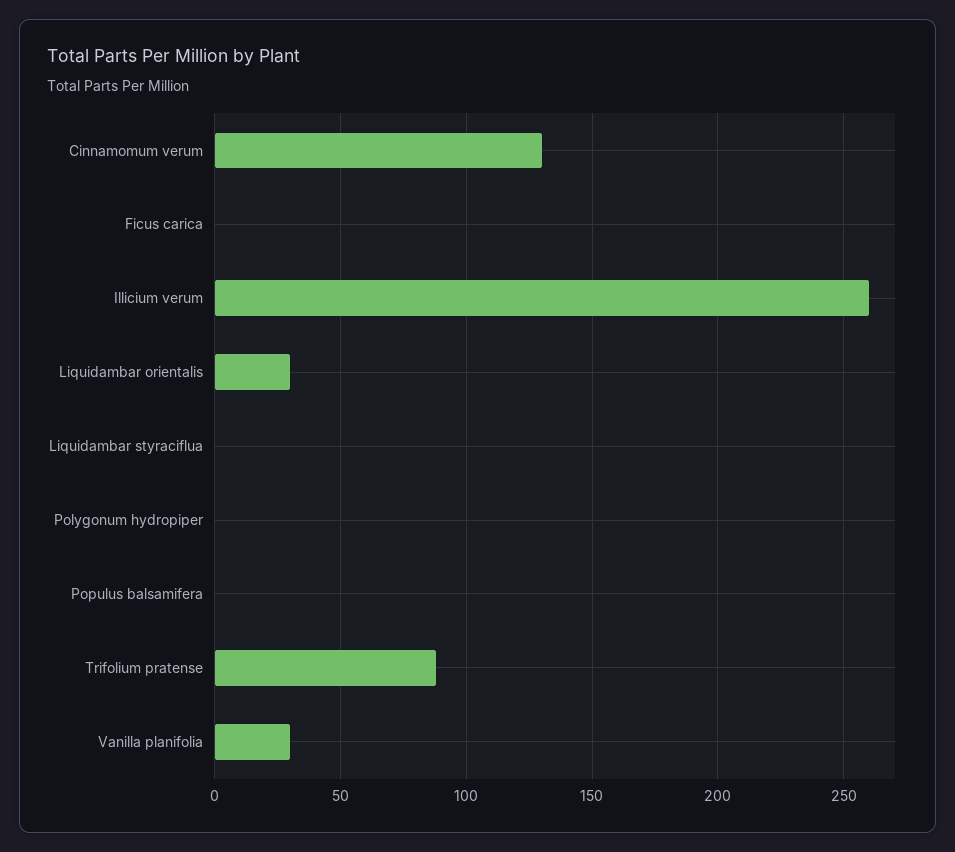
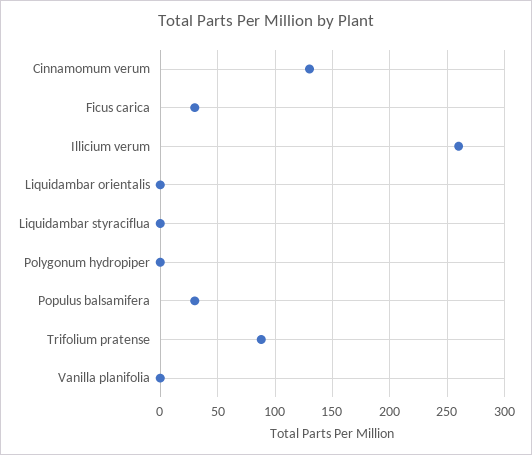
  {
    "Cinnamomum verum": 130,
-   "Ficus carica": 0,
+   "Ficus carica": 30,
    "Illicium verum": 260,
-   "Liquidambar orientalis": 30,
+   "Liquidambar orientalis": 0,
    "Liquidambar styraciflua": 0,
    "Polygonum hydropiper": 0,
-   "Populus balsamifera": 0,
+   "Populus balsamifera": 30,
    "Trifolium pratense": 90,
-   "Vanilla planifolia": 30
+   "Vanilla planifolia": 0
  }

